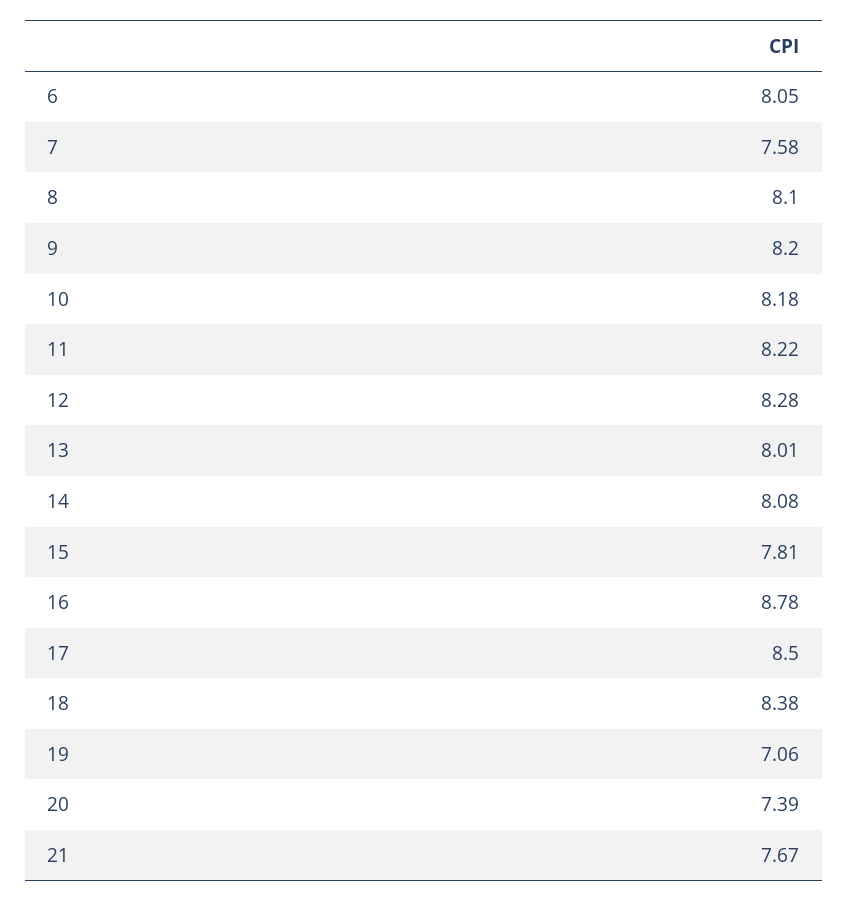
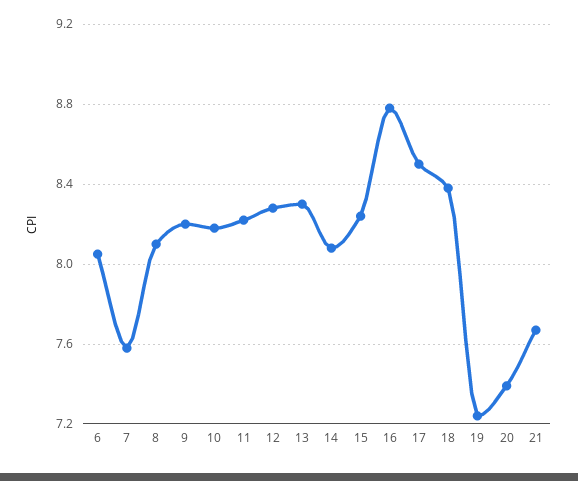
  {
    "6": 8.05,
    "7": 7.58,
    "8": 8.1,
    "9": 8.2,
    "10": 8.18,
    "11": 8.22,
    "12": 8.28,
-   "13": 8.01,
+   "13": 8.3,
    "14": 8.08,
-   "15": 7.81,
+   "15": 8.25,
    "16": 8.78,
    "17": 8.5,
    "18": 8.38,
-   "19": 7.06,
+   "19": 7.25,
    "20": 7.39,
    "21": 7.67
  }

